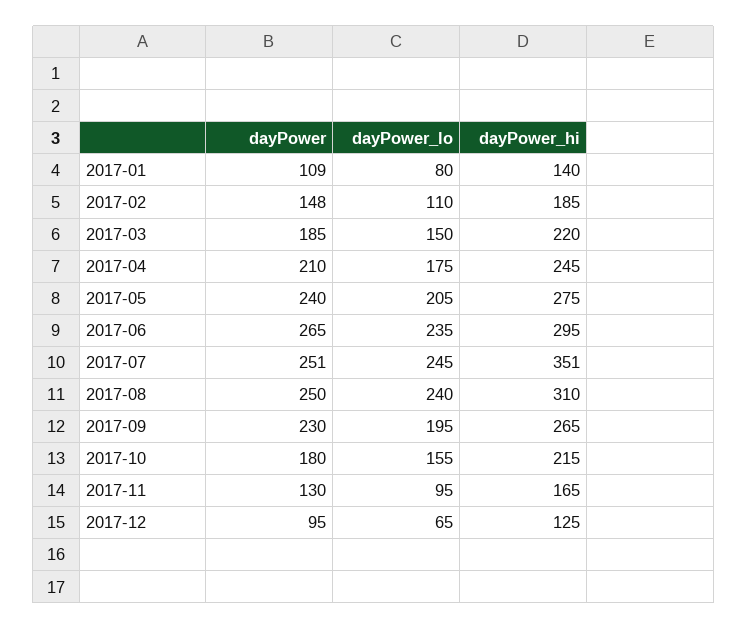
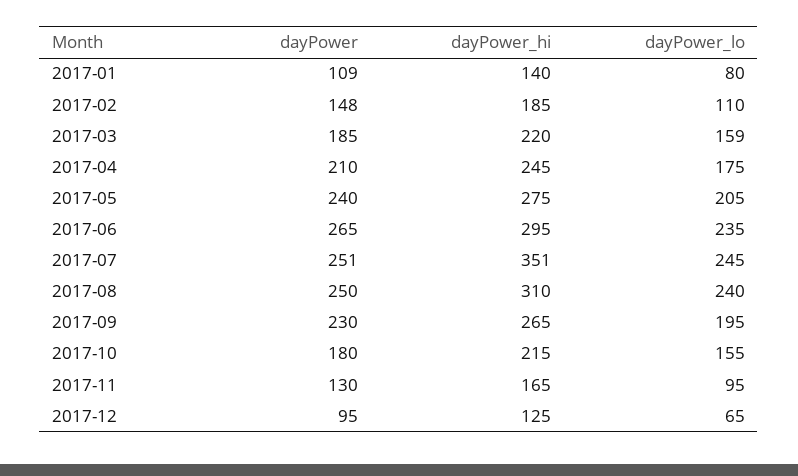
  {
    "dayPower": {
      "2017-01": 109,
      "2017-02": 148,
      "2017-03": 185,
      "2017-04": 210,
      "2017-05": 240,
      "2017-06": 265,
      "2017-07": 251,
      "2017-08": 250,
      "2017-09": 230,
      "2017-10": 180,
      "2017-11": 130,
      "2017-12": 95
    },
    "dayPower_lo": {
      "2017-01": 80,
      "2017-02": 110,
-     "2017-03": 150,
+     "2017-03": 159,
      "2017-04": 175,
      "2017-05": 205,
      "2017-06": 235,
      "2017-07": 245,
      "2017-08": 240,
      "2017-09": 195,
      "2017-10": 155,
      "2017-11": 95,
      "2017-12": 65
    },
    "dayPower_hi": {
      "2017-01": 140,
      "2017-02": 185,
      "2017-03": 220,
      "2017-04": 245,
      "2017-05": 275,
      "2017-06": 295,
      "2017-07": 351,
      "2017-08": 310,
      "2017-09": 265,
      "2017-10": 215,
      "2017-11": 165,
      "2017-12": 125
    }
  }

